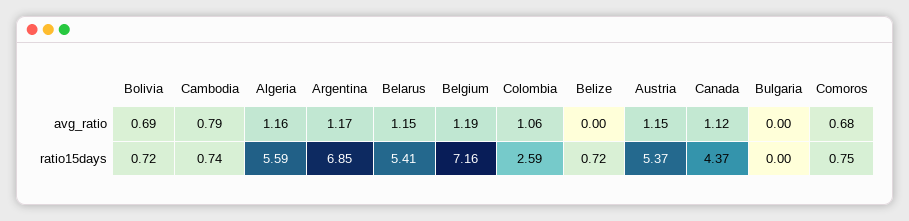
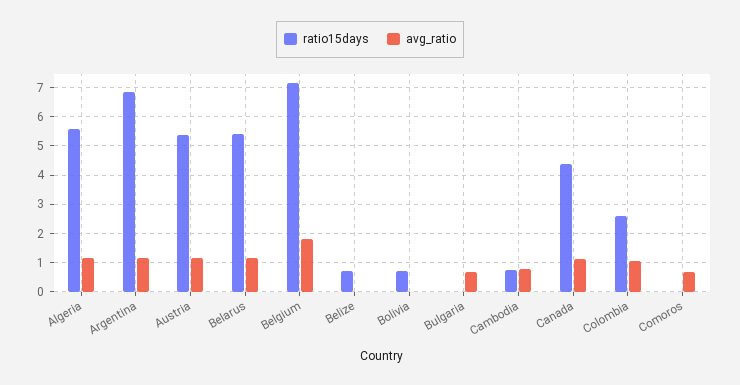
  {
    "avg_ratio": {
-     "Bolivia": 0.69,
+     "Bolivia": 0,
      "Cambodia": 0.79,
      "Algeria": 1.16,
      "Argentina": 1.17,
      "Belarus": 1.15,
-     "Belgium": 1.19,
+     "Belgium": 1.75,
      "Colombia": 1.06,
      "Belize": 0,
      "Austria": 1.15,
      "Canada": 1.12,
-     "Bulgaria": 0,
+     "Bulgaria": 0.75,
      "Comoros": 0.68
    },
    "ratio15days": {
      "Bolivia": 0.72,
      "Cambodia": 0.74,
      "Algeria": 5.59,
      "Argentina": 6.85,
      "Belarus": 5.41,
      "Belgium": 7.16,
      "Colombia": 2.59,
      "Belize": 0.72,
      "Austria": 5.37,
      "Canada": 4.37,
      "Bulgaria": 0,
-     "Comoros": 0.75
+     "Comoros": 0
    }
  }

